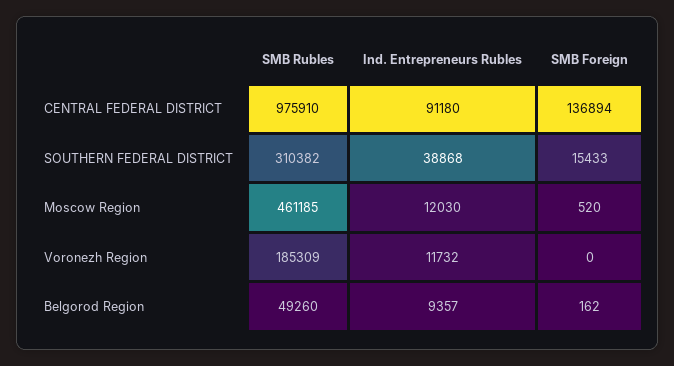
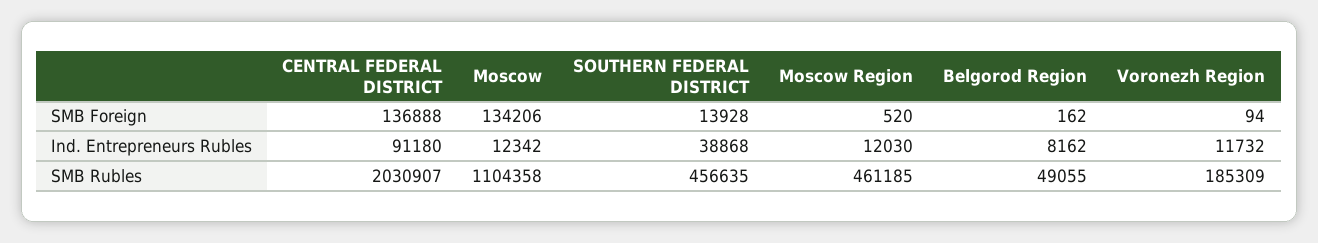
  {
    "SMB Rubles": {
-     "CENTRAL FEDERAL DISTRICT": 975910,
+     "CENTRAL FEDERAL DISTRICT": 2030907,
-     "SOUTHERN FEDERAL DISTRICT": 310382,
+     "SOUTHERN FEDERAL DISTRICT": 456635,
      "Moscow Region": 461185,
      "Voronezh Region": 185309,
-     "Belgorod Region": 49260
+     "Belgorod Region": 49055,
+     "Moscow": 1104358
    },
    "Ind. Entrepreneurs Rubles": {
      "CENTRAL FEDERAL DISTRICT": 91180,
      "SOUTHERN FEDERAL DISTRICT": 38868,
      "Moscow Region": 12030,
      "Voronezh Region": 11732,
-     "Belgorod Region": 9357
+     "Belgorod Region": 8162,
+     "Moscow": 12342
    },
    "SMB Foreign": {
-     "CENTRAL FEDERAL DISTRICT": 136894,
+     "CENTRAL FEDERAL DISTRICT": 136888,
-     "SOUTHERN FEDERAL DISTRICT": 15433,
+     "SOUTHERN FEDERAL DISTRICT": 13928,
      "Moscow Region": 520,
-     "Voronezh Region": 0,
+     "Voronezh Region": 94,
-     "Belgorod Region": 162
+     "Belgorod Region": 162,
+     "Moscow": 134206
    }
  }

